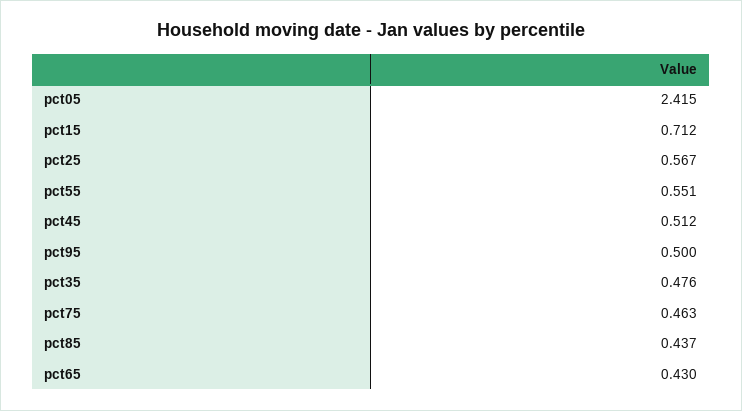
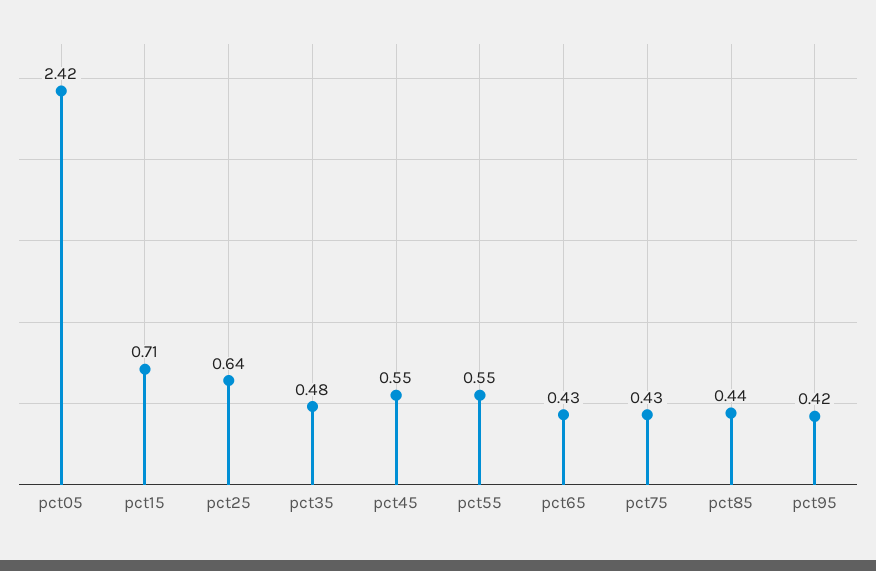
  {
    "pct05": 2.415,
    "pct15": 0.712,
-   "pct25": 0.567,
+   "pct25": 0.64,
    "pct55": 0.551,
-   "pct45": 0.512,
+   "pct45": 0.55,
-   "pct95": 0.5,
+   "pct95": 0.42,
    "pct35": 0.476,
-   "pct75": 0.463,
+   "pct75": 0.43,
    "pct85": 0.437,
    "pct65": 0.43
  }

